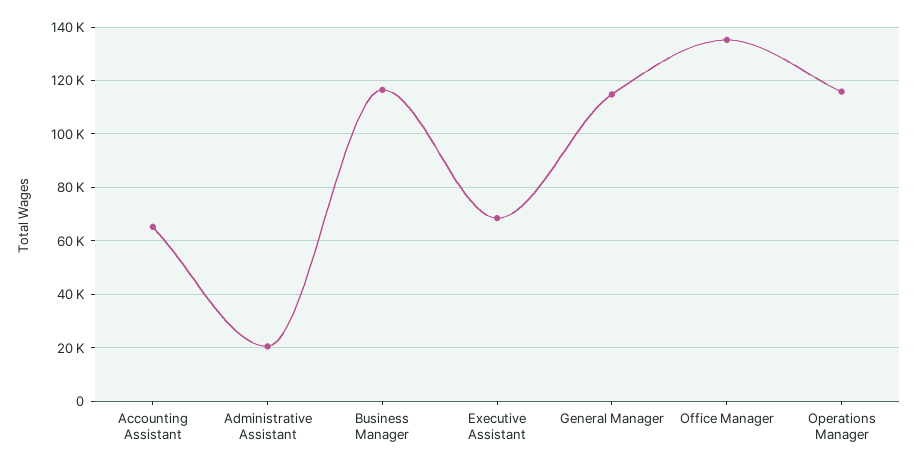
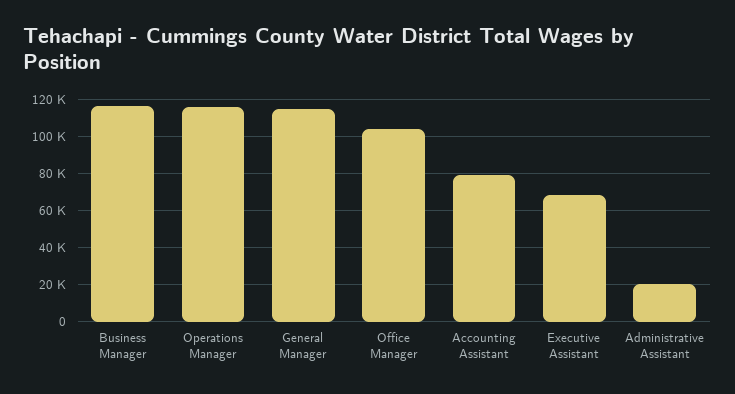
  {
-   "Accounting Assistant": 65000,
+   "Accounting Assistant": 80000,
    "Administrative Assistant": 20000,
    "Business Manager": 117500,
    "Executive Assistant": 67500,
    "General Manager": 115000,
-   "Office Manager": 135000,
+   "Office Manager": 105000,
    "Operations Manager": 115000
  }

